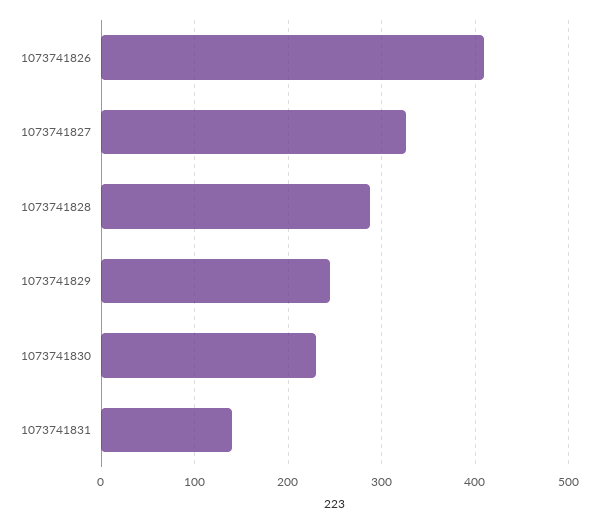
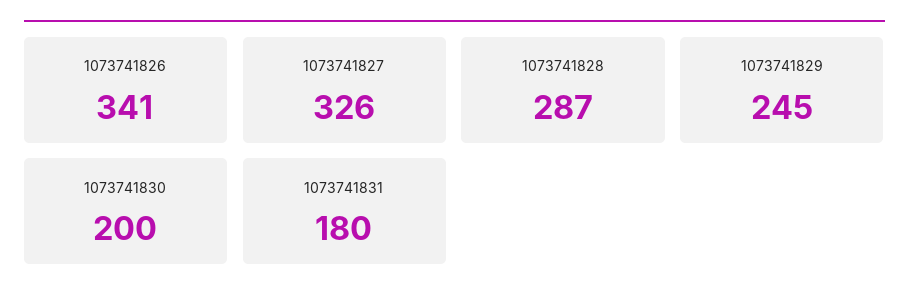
  {
-   "1073741826": 410,
+   "1073741826": 341,
    "1073741827": 326,
    "1073741828": 287,
    "1073741829": 245,
-   "1073741830": 230,
+   "1073741830": 200,
-   "1073741831": 140
+   "1073741831": 180
  }

